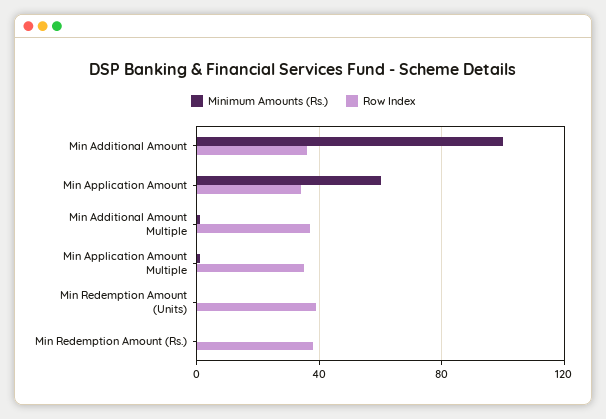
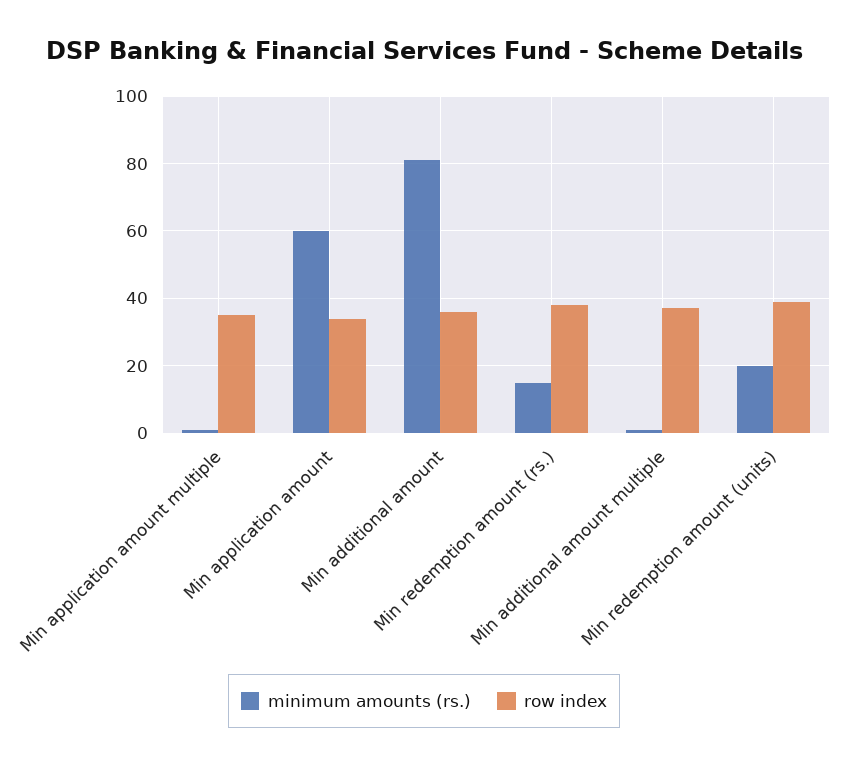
  {
    "Minimum Amounts (Rs.)": {
-     "Min Additional Amount": 100,
+     "Min Additional Amount": 80,
      "Min Application Amount": 60,
      "Min Additional Amount Multiple": 0,
      "Min Application Amount Multiple": 0,
-     "Min Redemption Amount (Units)": 0,
+     "Min Redemption Amount (Units)": 20,
-     "Min Redemption Amount (Rs.)": 0
+     "Min Redemption Amount (Rs.)": 15
    },
    "Row Index": {
      "Min Additional Amount": 35,
      "Min Application Amount": 35,
      "Min Additional Amount Multiple": 35,
      "Min Application Amount Multiple": 35,
      "Min Redemption Amount (Units)": 40,
      "Min Redemption Amount (Rs.)": 40
    }
  }

